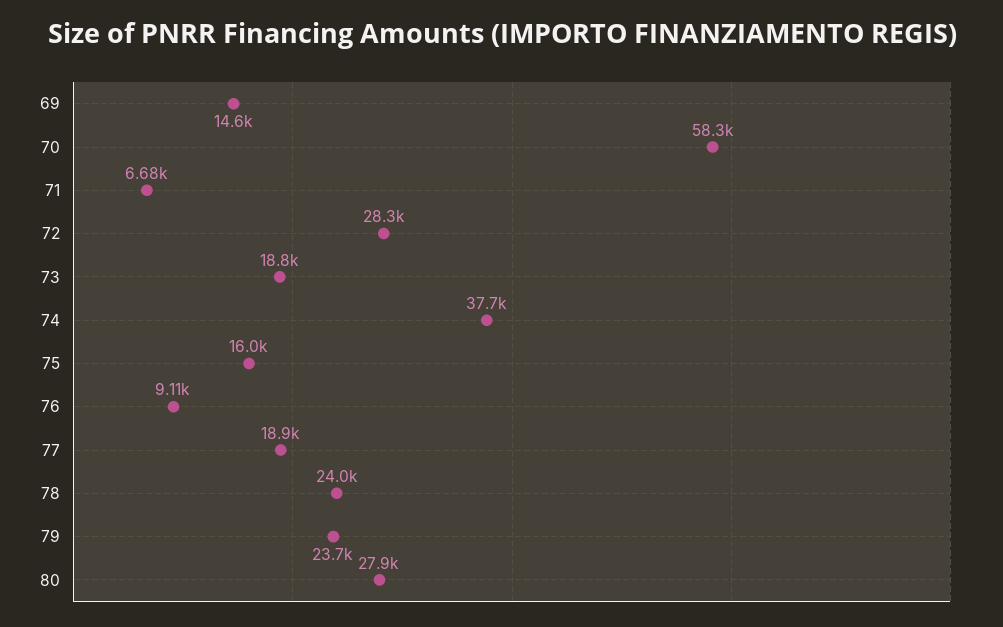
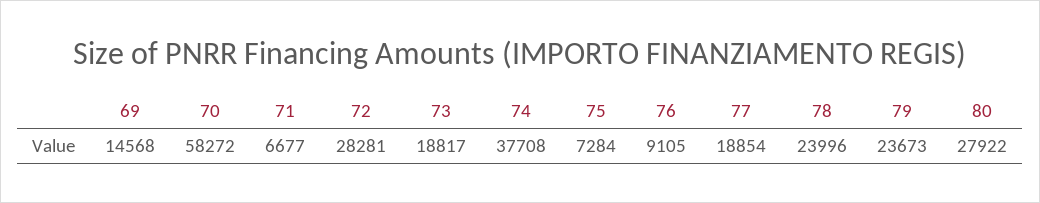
  {
    "69": 14568,
    "70": 58272,
    "71": 6677,
    "72": 28281,
    "73": 18817,
    "74": 37708,
-   "75": 16000,
+   "75": 7284,
    "76": 9105,
    "77": 18854,
    "78": 23996,
    "79": 23673,
    "80": 27922
  }

